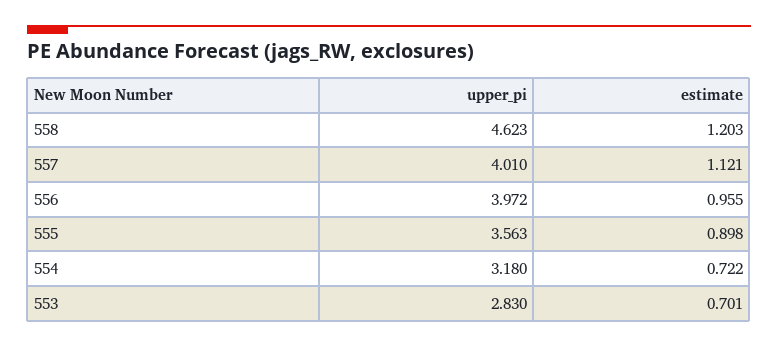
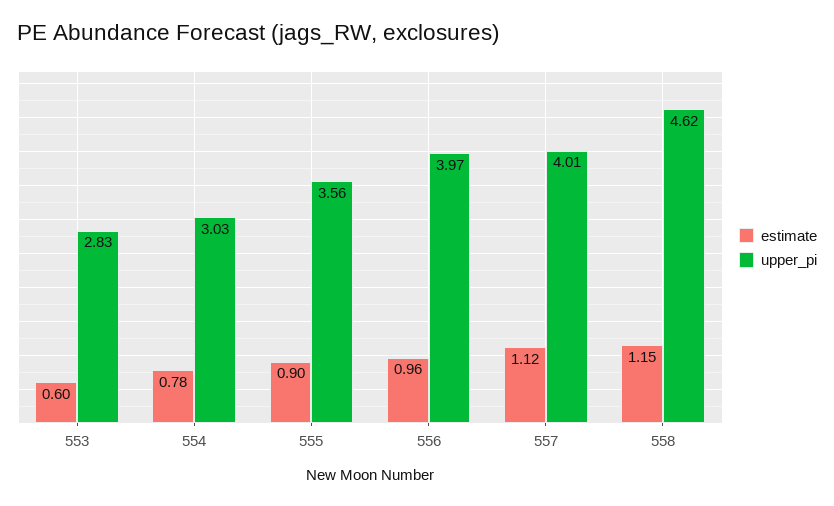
  {
    "upper_pi": {
      "558": 4.623,
      "557": 4.01,
      "556": 3.972,
      "555": 3.563,
-     "554": 3.18,
+     "554": 3.03,
      "553": 2.83
    },
    "estimate": {
-     "558": 1.203,
+     "558": 1.15,
      "557": 1.121,
      "556": 0.955,
      "555": 0.898,
-     "554": 0.722,
+     "554": 0.78,
-     "553": 0.701
+     "553": 0.6
    }
  }

